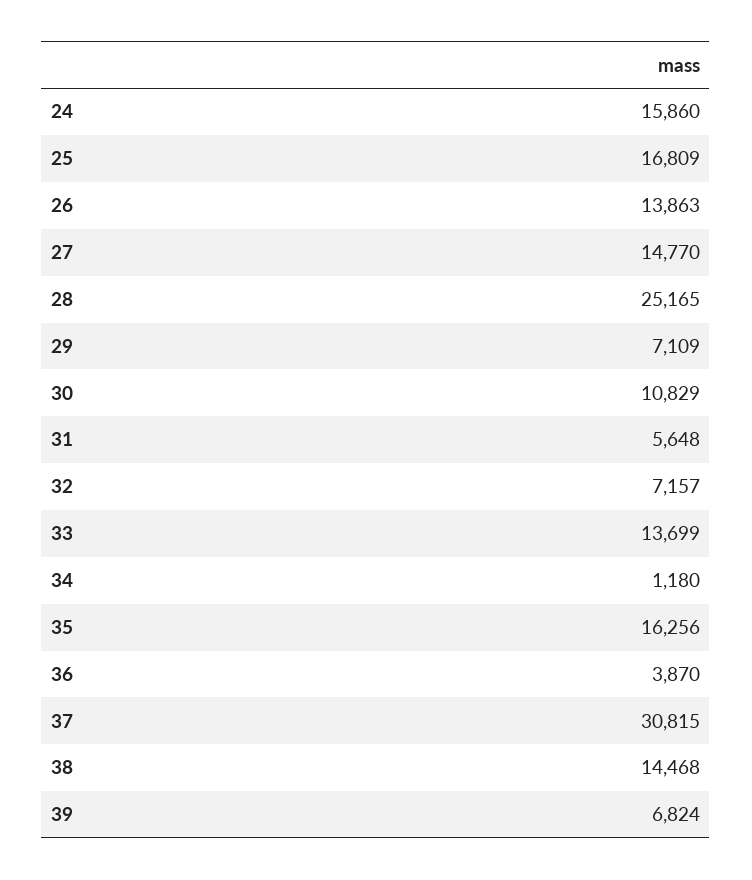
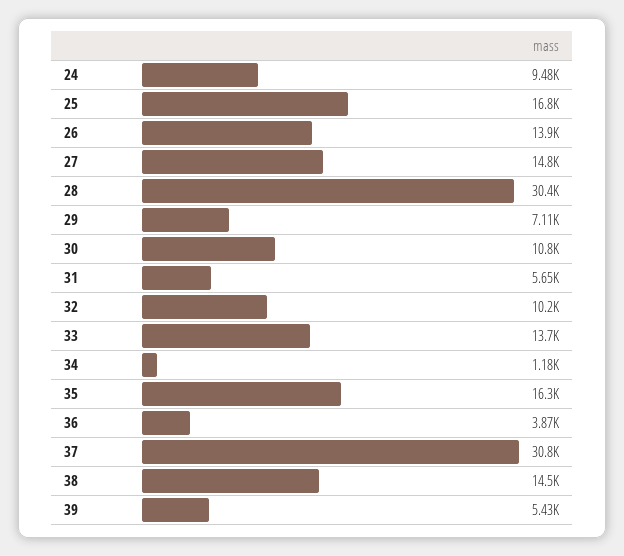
  {
-   "24": 15860,
+   "24": 9480,
    "25": 16809,
    "26": 13863,
    "27": 14770,
-   "28": 25165,
+   "28": 30400,
    "29": 7109,
    "30": 10829,
    "31": 5648,
-   "32": 7157,
+   "32": 10200,
    "33": 13699,
    "34": 1180,
    "35": 16256,
    "36": 3870,
    "37": 30815,
    "38": 14468,
-   "39": 6824
+   "39": 5430
  }

